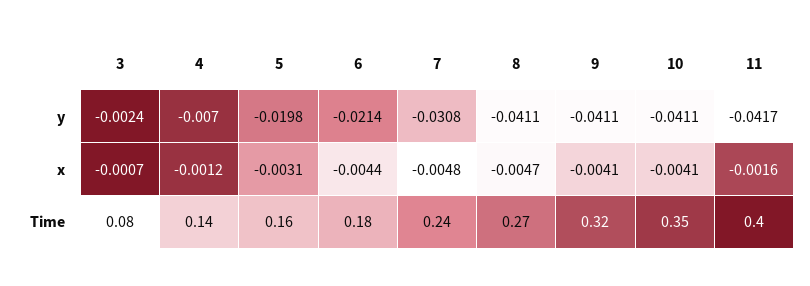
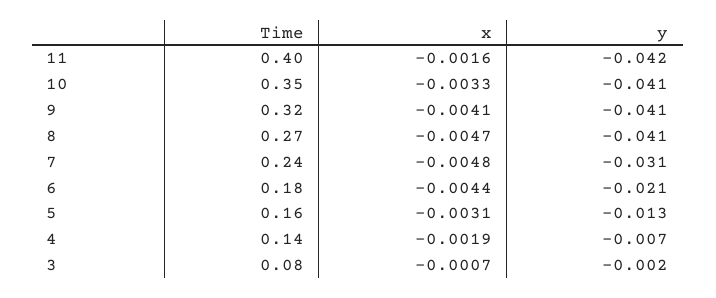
  {
    "3": {
      "y": -0.0024,
      "x": -0.0007,
      "Time": 0.08
    },
    "4": {
      "y": -0.007,
-     "x": -0.0012,
+     "x": -0.0019,
      "Time": 0.14
    },
    "5": {
-     "y": -0.0198,
+     "y": -0.013,
      "x": -0.0031,
      "Time": 0.16
    },
    "6": {
      "y": -0.0214,
      "x": -0.0044,
      "Time": 0.18
    },
    "7": {
      "y": -0.0308,
      "x": -0.0048,
      "Time": 0.24
    },
    "8": {
      "y": -0.0411,
      "x": -0.0047,
      "Time": 0.27
    },
    "9": {
      "y": -0.0411,
      "x": -0.0041,
      "Time": 0.32
    },
    "10": {
      "y": -0.0411,
-     "x": -0.0041,
+     "x": -0.0033,
      "Time": 0.35
    },
    "11": {
      "y": -0.0417,
      "x": -0.0016,
      "Time": 0.4
    }
  }

